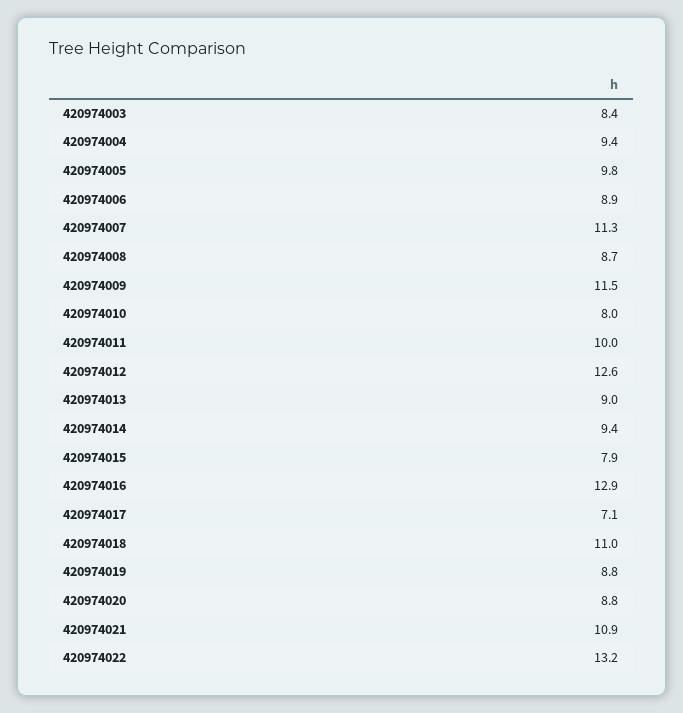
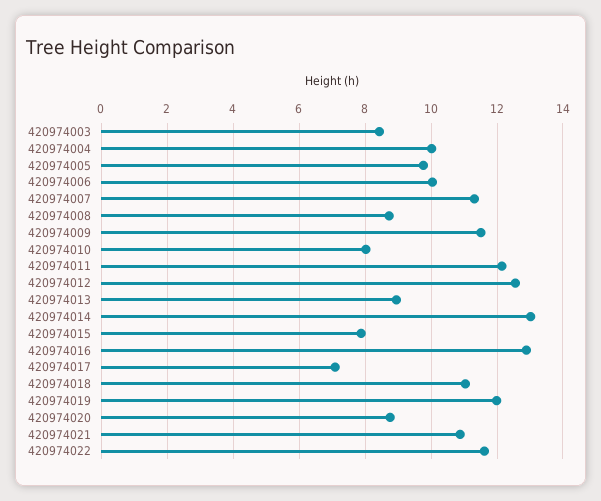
  {
    "420974003": 8.4,
-   "420974004": 9.4,
+   "420974004": 10,
    "420974005": 9.8,
-   "420974006": 8.9,
+   "420974006": 10,
    "420974007": 11.3,
    "420974008": 8.7,
    "420974009": 11.5,
    "420974010": 8,
-   "420974011": 10,
+   "420974011": 12.2,
    "420974012": 12.6,
    "420974013": 9,
-   "420974014": 9.4,
+   "420974014": 13,
    "420974015": 7.9,
    "420974016": 12.9,
    "420974017": 7.1,
    "420974018": 11,
-   "420974019": 8.8,
+   "420974019": 12,
    "420974020": 8.8,
    "420974021": 10.9,
-   "420974022": 13.2
+   "420974022": 11.6
  }

